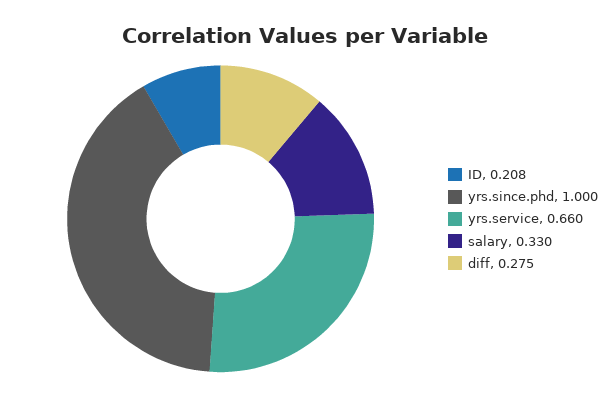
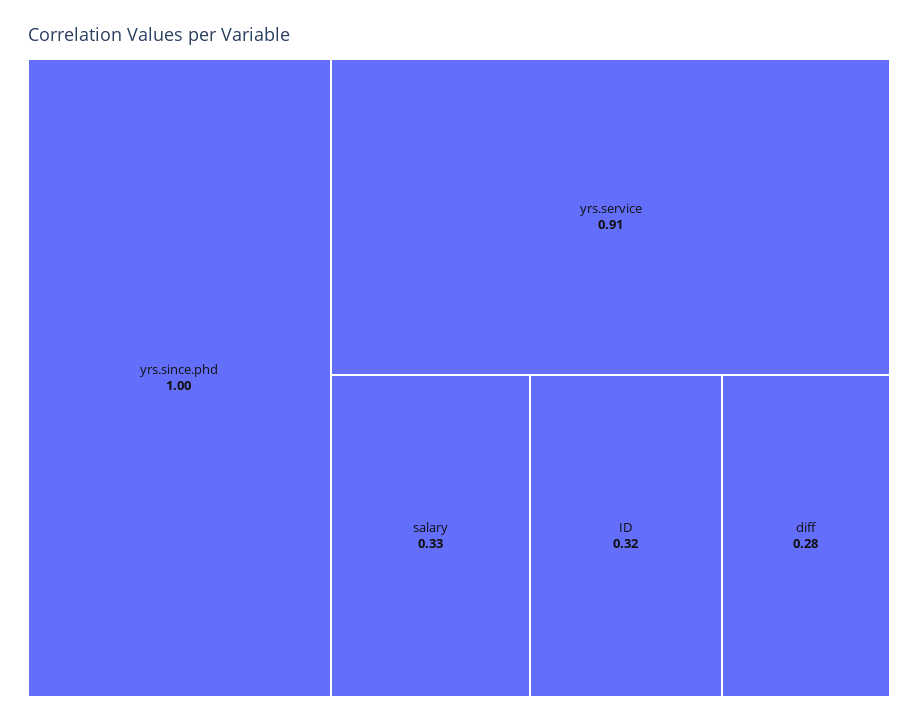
  {
-   "ID": 0.208,
+   "ID": 0.32,
    "yrs.since.phd": 1,
-   "yrs.service": 0.66,
+   "yrs.service": 0.91,
    "salary": 0.33,
    "diff": 0.275
  }

